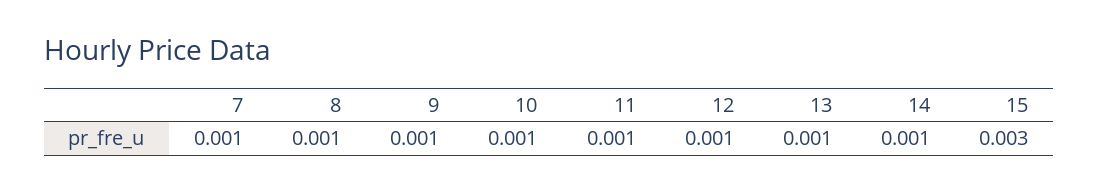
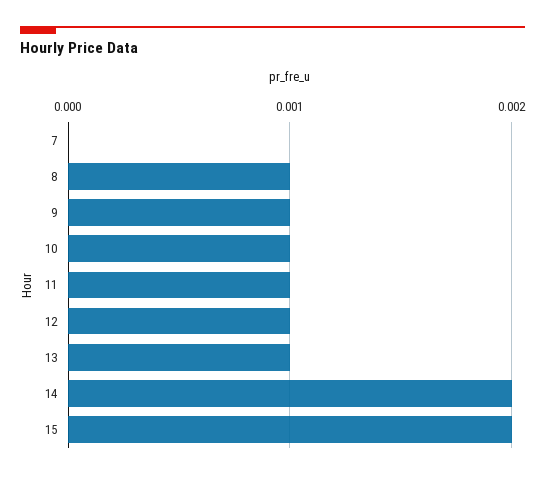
  {
-   "7": 0.001,
+   "7": 0,
    "8": 0.001,
    "9": 0.001,
    "10": 0.001,
    "11": 0.001,
    "12": 0.001,
    "13": 0.001,
-   "14": 0.001,
+   "14": 0.002,
-   "15": 0.003
+   "15": 0.002
  }

